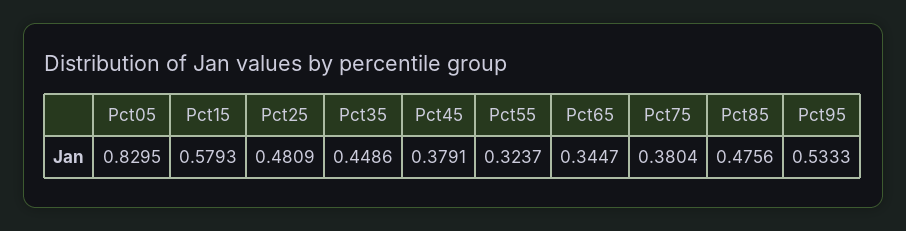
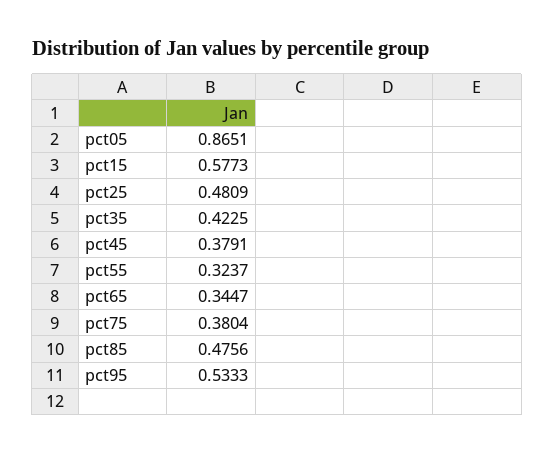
  {
-   "Pct05": 0.8295,
+   "Pct05": 0.8651,
-   "Pct15": 0.5793,
+   "Pct15": 0.5773,
    "Pct25": 0.4809,
-   "Pct35": 0.4486,
+   "Pct35": 0.4225,
    "Pct45": 0.3791,
    "Pct55": 0.3237,
    "Pct65": 0.3447,
    "Pct75": 0.3804,
    "Pct85": 0.4756,
    "Pct95": 0.5333
  }

